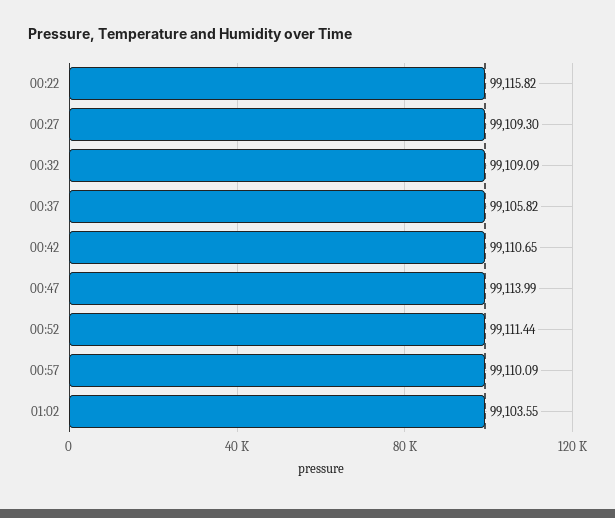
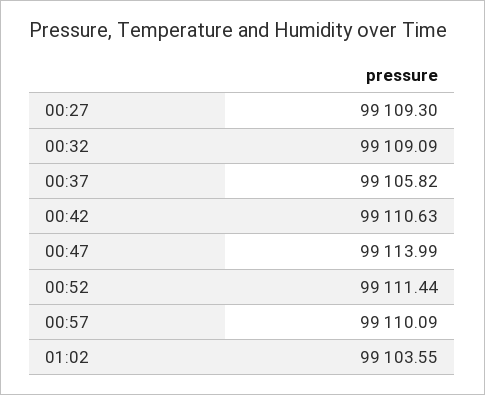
  {
-   "00:22": 99115.82,
    "00:27": 99109.3,
    "00:32": 99109.09,
    "00:37": 99105.82,
-   "00:42": 99110.65,
+   "00:42": 99110.63,
    "00:47": 99113.99,
    "00:52": 99111.44,
    "00:57": 99110.09,
    "01:02": 99103.55
  }

